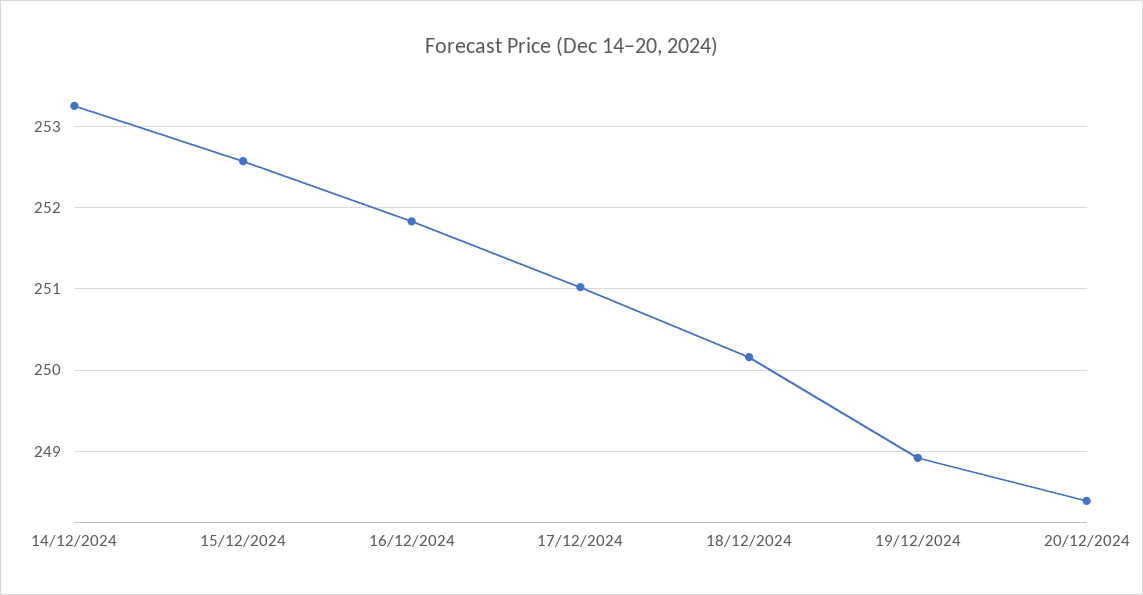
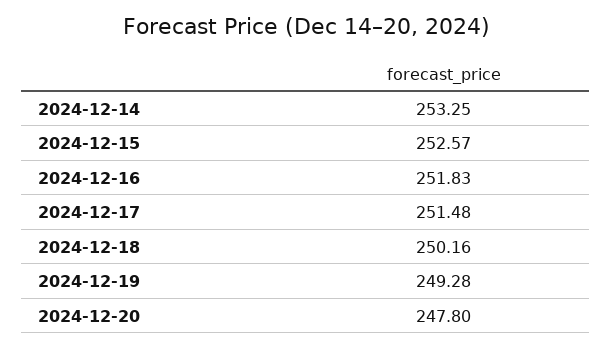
  {
    "14/12/2024": 253.25,
    "15/12/2024": 252.57,
    "16/12/2024": 251.83,
-   "17/12/2024": 251,
+   "17/12/2024": 251.48,
    "18/12/2024": 250.16,
-   "19/12/2024": 248.9,
+   "19/12/2024": 249.28,
-   "20/12/2024": 248.4
+   "20/12/2024": 247.8
  }

